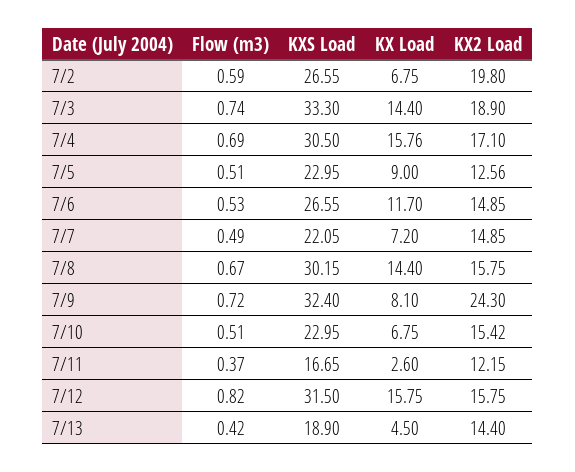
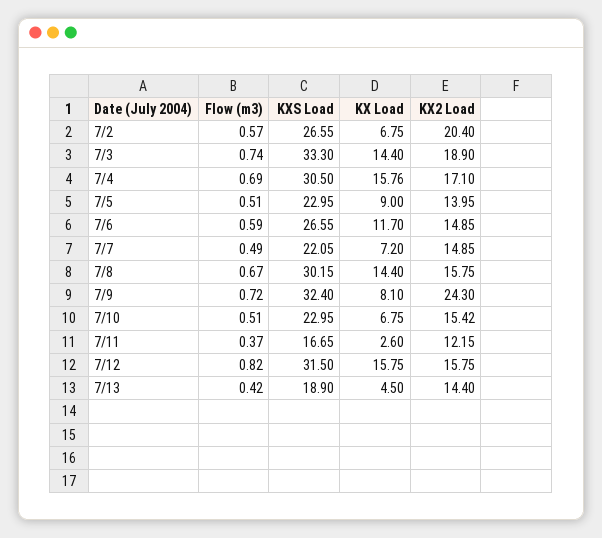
  {
    "Flow (m3)": {
-     "7/2": 0.59,
+     "7/2": 0.57,
      "7/3": 0.74,
      "7/4": 0.69,
      "7/5": 0.51,
-     "7/6": 0.53,
+     "7/6": 0.59,
      "7/7": 0.49,
      "7/8": 0.67,
      "7/9": 0.72,
      "7/10": 0.51,
      "7/11": 0.37,
      "7/12": 0.82,
      "7/13": 0.42
    },
    "KXS Load": {
      "7/2": 26.55,
      "7/3": 33.3,
      "7/4": 30.5,
      "7/5": 22.95,
      "7/6": 26.55,
      "7/7": 22.05,
      "7/8": 30.15,
      "7/9": 32.4,
      "7/10": 22.95,
      "7/11": 16.65,
      "7/12": 31.5,
      "7/13": 18.9
    },
    "KX Load": {
      "7/2": 6.75,
      "7/3": 14.4,
      "7/4": 15.76,
      "7/5": 9,
      "7/6": 11.7,
      "7/7": 7.2,
      "7/8": 14.4,
      "7/9": 8.1,
      "7/10": 6.75,
      "7/11": 2.6,
      "7/12": 15.75,
      "7/13": 4.5
    },
    "KX2 Load": {
-     "7/2": 19.8,
+     "7/2": 20.4,
      "7/3": 18.9,
      "7/4": 17.1,
-     "7/5": 12.56,
+     "7/5": 13.95,
      "7/6": 14.85,
      "7/7": 14.85,
      "7/8": 15.75,
      "7/9": 24.3,
      "7/10": 15.42,
      "7/11": 12.15,
      "7/12": 15.75,
      "7/13": 14.4
    }
  }

